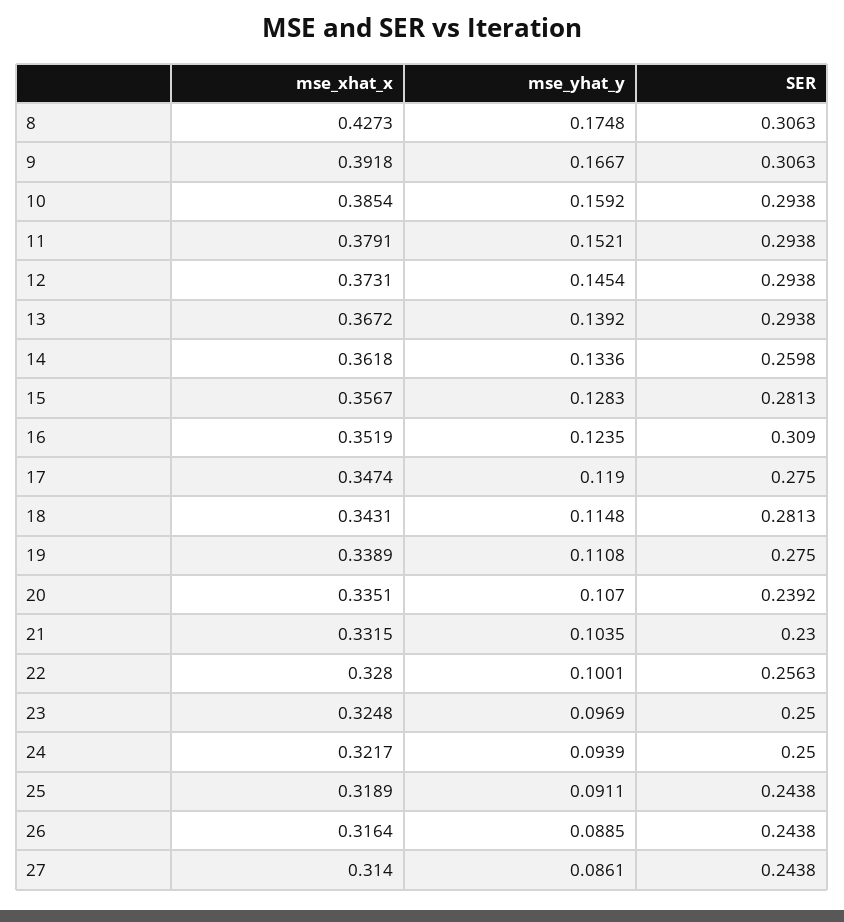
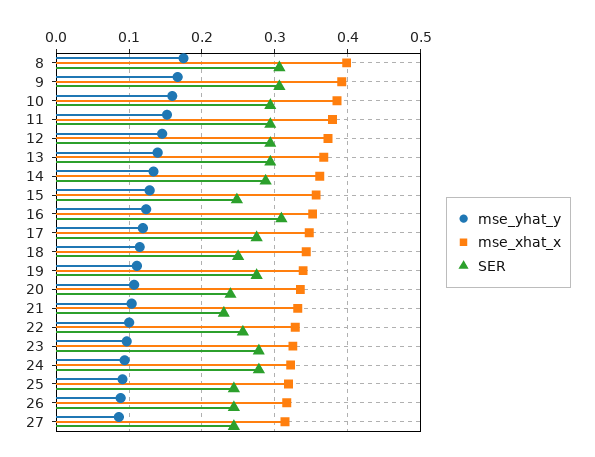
  {
    "mse_xhat_x": {
-     "8": 0.4273,
+     "8": 0.4,
      "9": 0.3918,
      "10": 0.3854,
      "11": 0.3791,
      "12": 0.3731,
      "13": 0.3672,
      "14": 0.3618,
      "15": 0.3567,
      "16": 0.3519,
      "17": 0.3474,
      "18": 0.3431,
      "19": 0.3389,
      "20": 0.3351,
      "21": 0.3315,
      "22": 0.328,
      "23": 0.3248,
      "24": 0.3217,
      "25": 0.3189,
      "26": 0.3164,
      "27": 0.314
    },
    "mse_yhat_y": {
      "8": 0.1748,
      "9": 0.1667,
      "10": 0.1592,
      "11": 0.1521,
      "12": 0.1454,
      "13": 0.1392,
      "14": 0.1336,
      "15": 0.1283,
      "16": 0.1235,
      "17": 0.119,
      "18": 0.1148,
      "19": 0.1108,
      "20": 0.107,
      "21": 0.1035,
      "22": 0.1001,
      "23": 0.0969,
      "24": 0.0939,
      "25": 0.0911,
      "26": 0.0885,
      "27": 0.0861
    },
    "SER": {
      "8": 0.3063,
      "9": 0.3063,
      "10": 0.2938,
      "11": 0.2938,
      "12": 0.2938,
      "13": 0.2938,
-     "14": 0.2598,
+     "14": 0.29,
-     "15": 0.2813,
+     "15": 0.25,
      "16": 0.309,
      "17": 0.275,
-     "18": 0.2813,
+     "18": 0.25,
      "19": 0.275,
      "20": 0.2392,
      "21": 0.23,
      "22": 0.2563,
-     "23": 0.25,
+     "23": 0.28,
-     "24": 0.25,
+     "24": 0.28,
      "25": 0.2438,
      "26": 0.2438,
      "27": 0.2438
    }
  }

